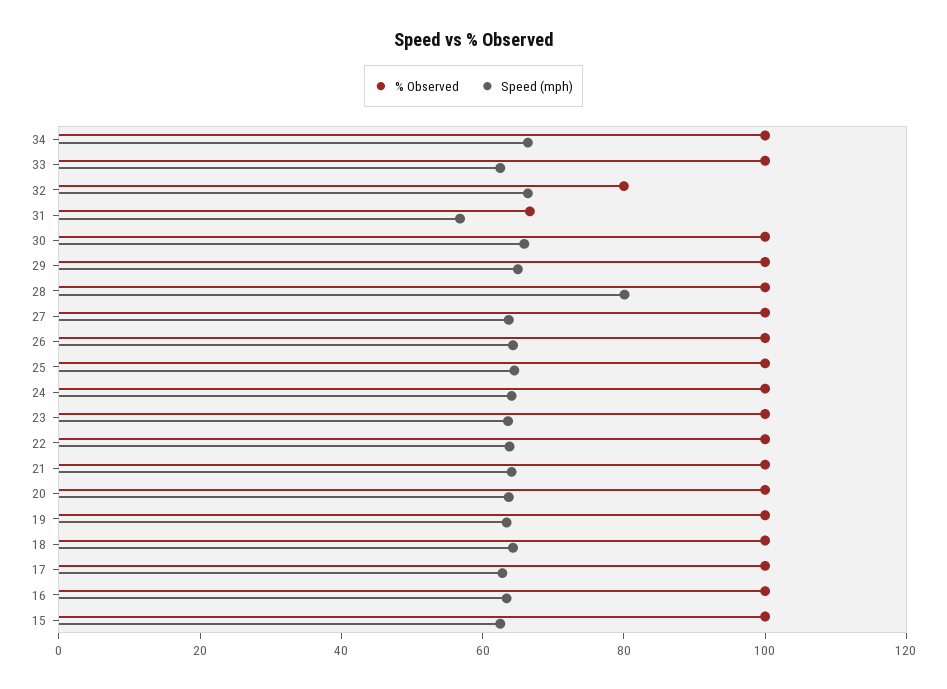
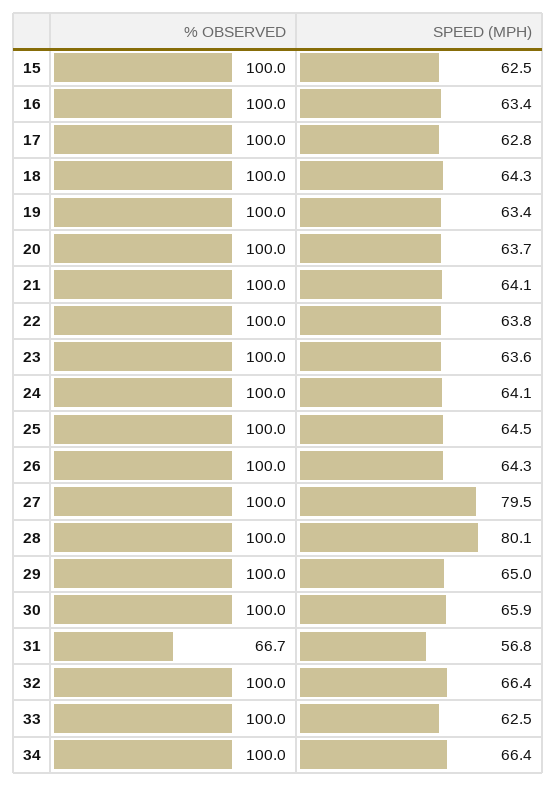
  {
    "% Observed": {
      "34": 100,
      "33": 100,
-     "32": 80,
+     "32": 100,
      "31": 66.7,
      "30": 100,
      "29": 100,
      "28": 100,
      "27": 100,
      "26": 100,
      "25": 100,
      "24": 100,
      "23": 100,
      "22": 100,
      "21": 100,
      "20": 100,
      "19": 100,
      "18": 100,
      "17": 100,
      "16": 100,
      "15": 100
    },
    "Speed (mph)": {
      "34": 66.4,
      "33": 62.5,
      "32": 66.4,
      "31": 56.8,
      "30": 65.9,
      "29": 65,
      "28": 80.1,
-     "27": 65,
+     "27": 79.5,
      "26": 64.3,
      "25": 64.5,
      "24": 64.1,
      "23": 63.6,
      "22": 63.8,
      "21": 64.1,
      "20": 63.7,
      "19": 63.4,
      "18": 64.3,
      "17": 62.8,
      "16": 63.4,
      "15": 62.5
    }
  }

